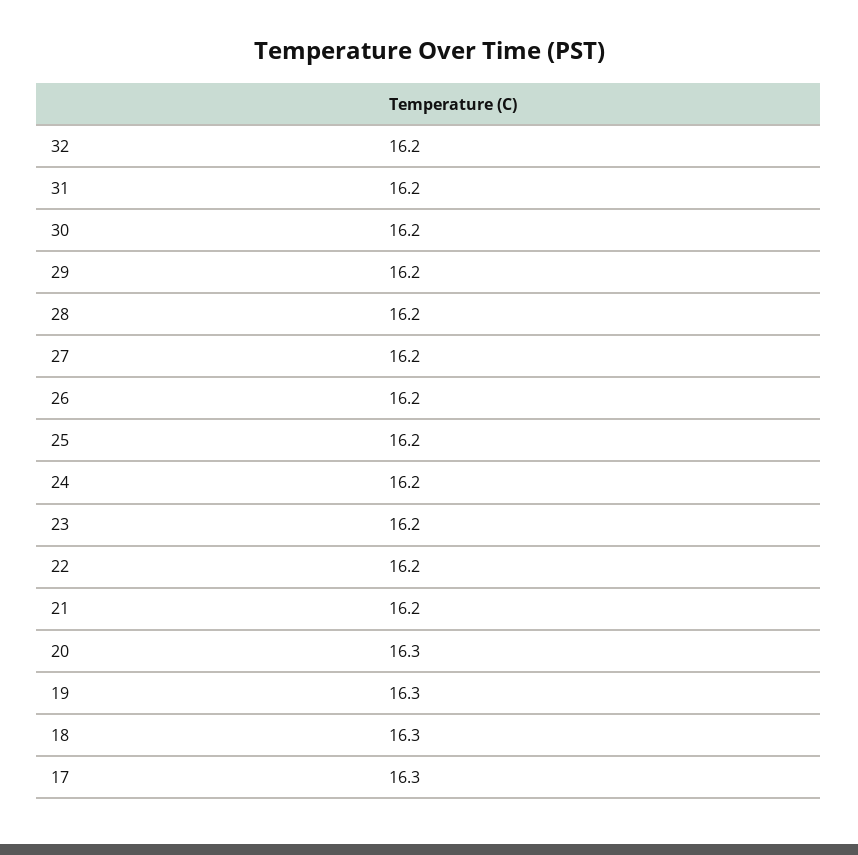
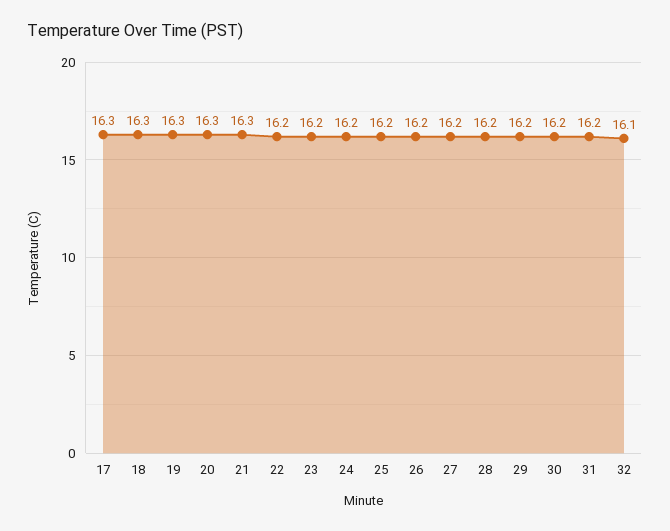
  {
-   "32": 16.2,
+   "32": 16.1,
    "31": 16.2,
    "30": 16.2,
    "29": 16.2,
    "28": 16.2,
    "27": 16.2,
    "26": 16.2,
    "25": 16.2,
    "24": 16.2,
    "23": 16.2,
    "22": 16.2,
-   "21": 16.2,
+   "21": 16.3,
    "20": 16.3,
    "19": 16.3,
    "18": 16.3,
    "17": 16.3
  }

